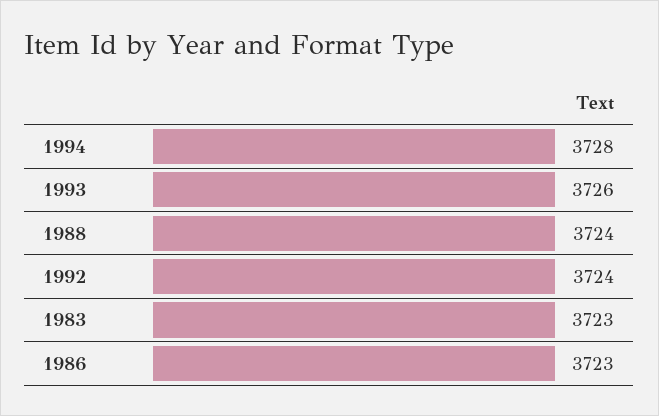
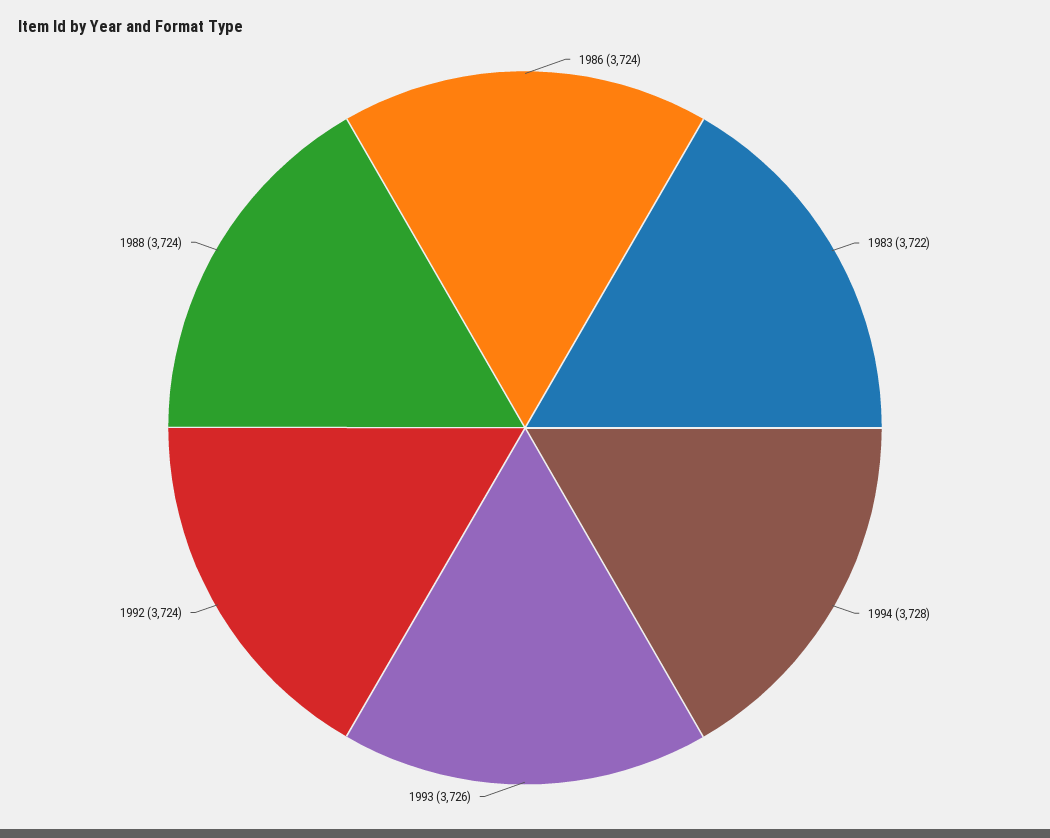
  {
    "1994": 3728,
    "1993": 3726,
    "1988": 3724,
    "1992": 3724,
-   "1983": 3723,
+   "1983": 3722,
-   "1986": 3723
+   "1986": 3724
  }

